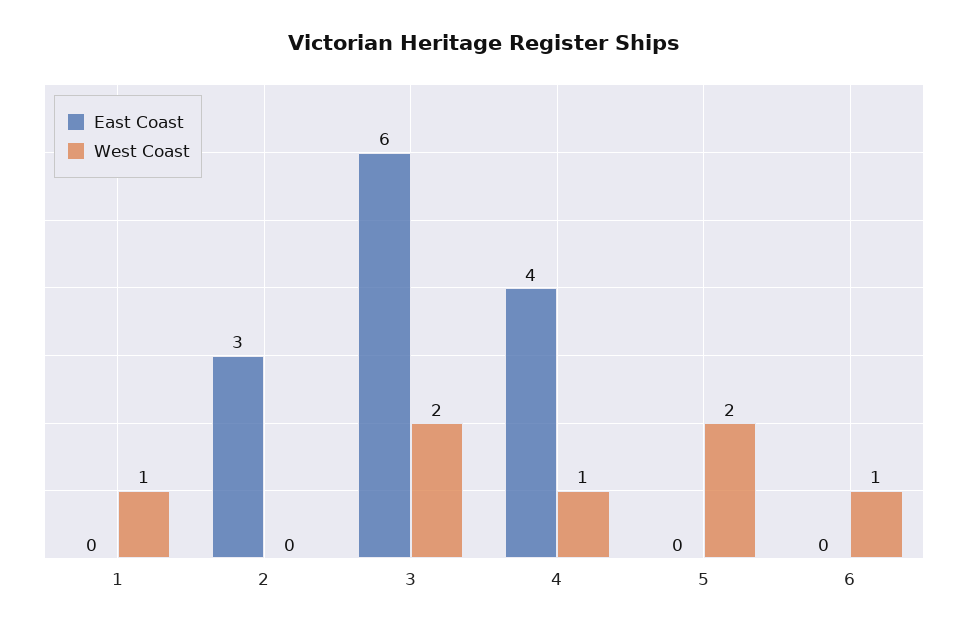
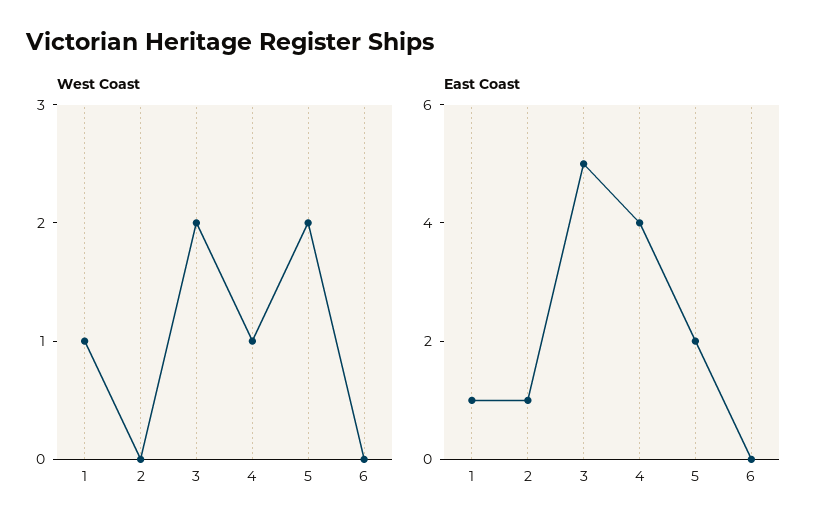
  {
    "East Coast": {
-     "1": 0,
+     "1": 1,
-     "2": 3,
+     "2": 1,
-     "3": 6,
+     "3": 5,
      "4": 4,
-     "5": 0,
+     "5": 2,
      "6": 0
    },
    "West Coast": {
      "1": 1,
      "2": 0,
      "3": 2,
      "4": 1,
      "5": 2,
-     "6": 1
+     "6": 0
    }
  }

